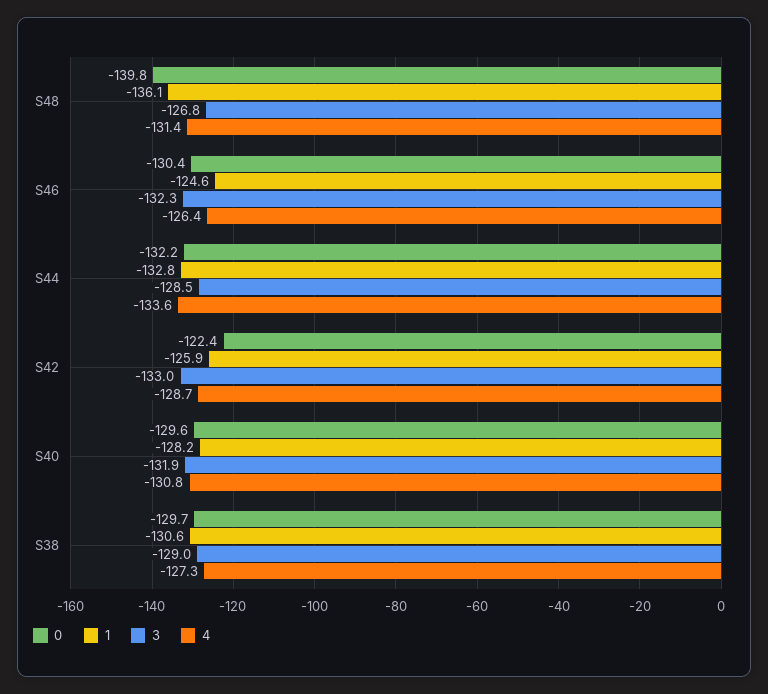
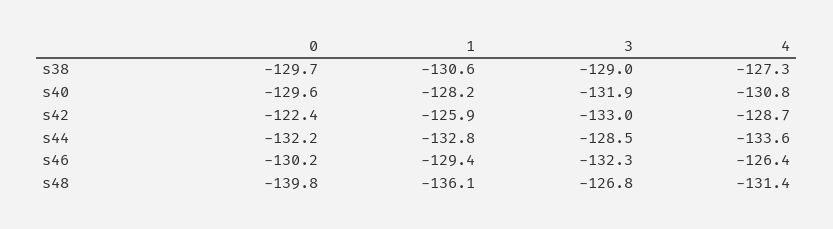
  {
    "0": {
      "S48": -139.8,
-     "S46": -130.4,
+     "S46": -130.2,
      "S44": -132.2,
      "S42": -122.4,
      "S40": -129.6,
      "S38": -129.7
    },
    "1": {
      "S48": -136.1,
-     "S46": -124.6,
+     "S46": -129.4,
      "S44": -132.8,
      "S42": -125.9,
      "S40": -128.2,
      "S38": -130.6
    },
    "3": {
      "S48": -126.8,
      "S46": -132.3,
      "S44": -128.5,
      "S42": -133,
      "S40": -131.9,
      "S38": -129
    },
    "4": {
      "S48": -131.4,
      "S46": -126.4,
      "S44": -133.6,
      "S42": -128.7,
      "S40": -130.8,
      "S38": -127.3
    }
  }

